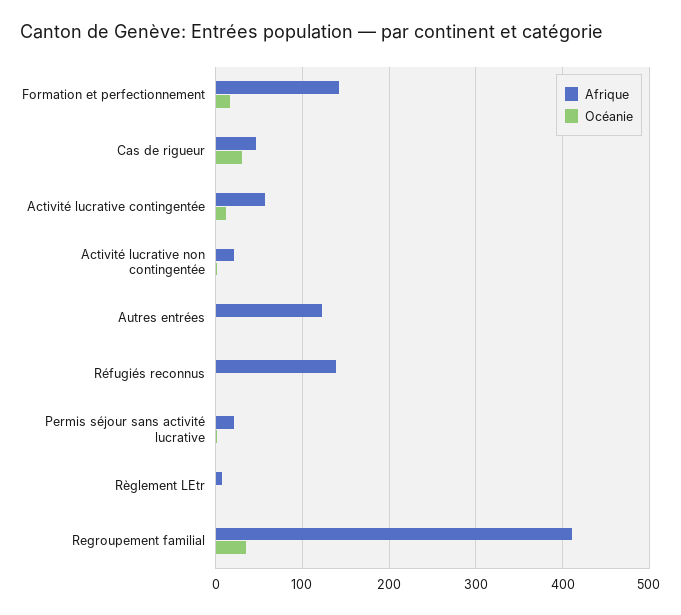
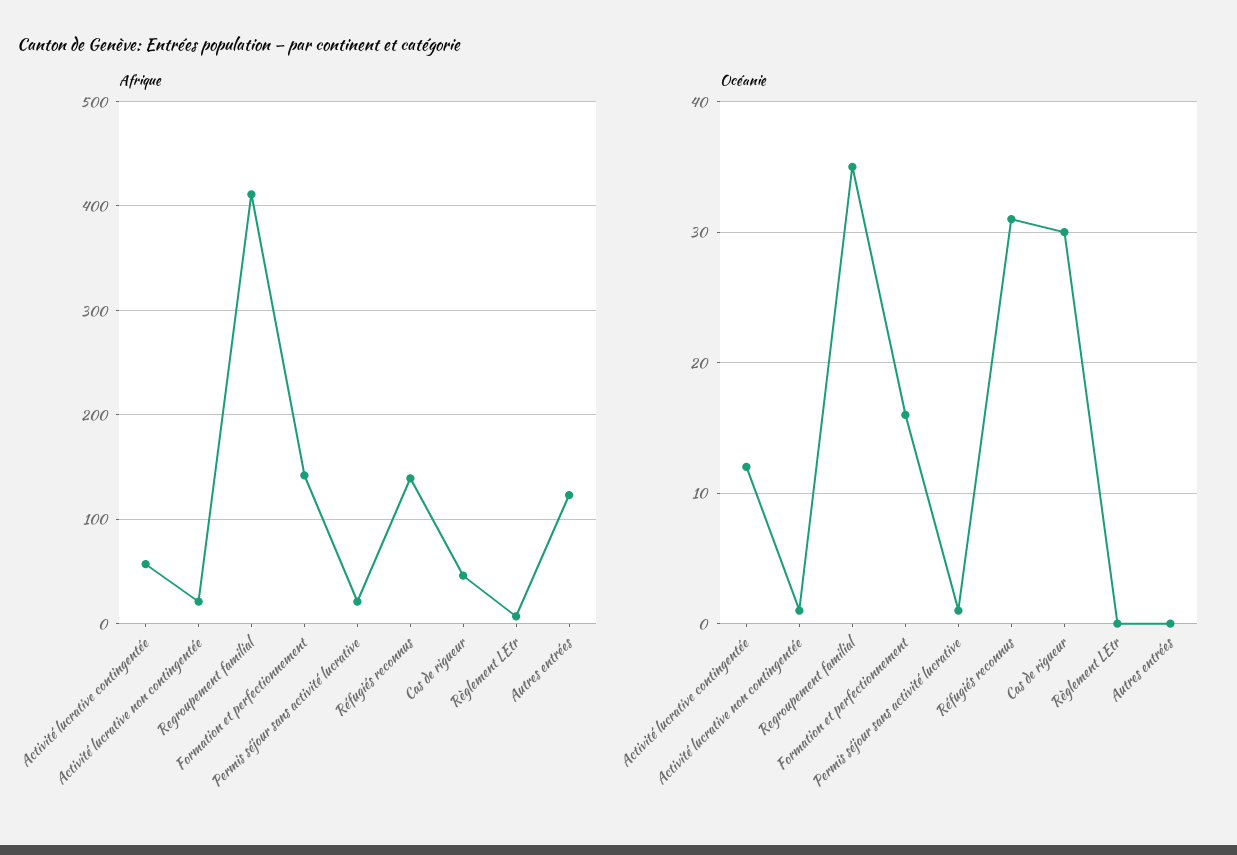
  {
    "Afrique": {
      "Formation et perfectionnement": 140,
      "Cas de rigueur": 50,
      "Activité lucrative contingentée": 60,
      "Activité lucrative non contingentée": 20,
      "Autres entrées": 120,
      "Réfugiés reconnus": 140,
      "Permis séjour sans activité lucrative": 20,
      "Règlement LEtr": 10,
      "Regroupement familial": 410
    },
    "Océanie": {
      "Formation et perfectionnement": 16,
      "Cas de rigueur": 30,
      "Activité lucrative contingentée": 12,
      "Activité lucrative non contingentée": 1,
      "Autres entrées": 0,
-     "Réfugiés reconnus": 0,
+     "Réfugiés reconnus": 31,
      "Permis séjour sans activité lucrative": 1,
      "Règlement LEtr": 0,
      "Regroupement familial": 35
    }
  }

